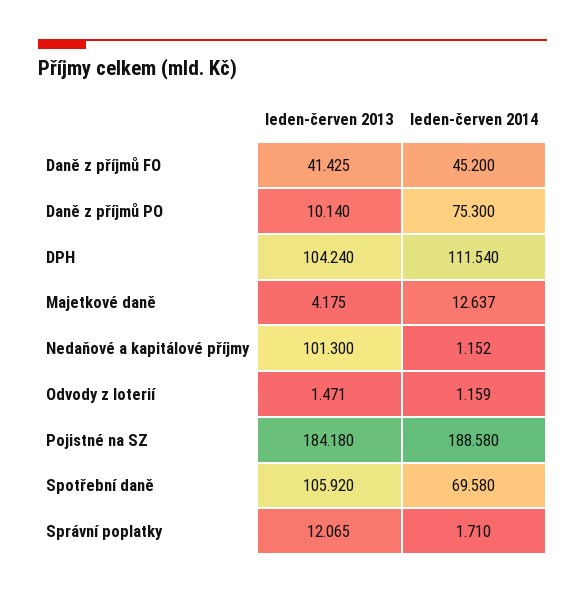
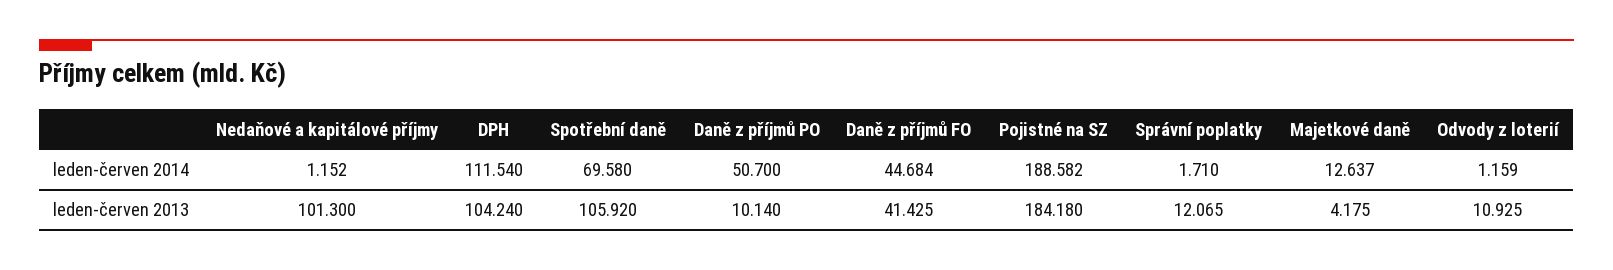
  {
    "leden-červen 2013": {
      "Daně z příjmů FO": 41.425,
      "Daně z příjmů PO": 10.14,
      "DPH": 104.24,
      "Majetkové daně": 4.175,
      "Nedaňové a kapitálové příjmy": 101.3,
-     "Odvody z loterií": 1.471,
+     "Odvody z loterií": 10.925,
      "Pojistné na SZ": 184.18,
      "Spotřební daně": 105.92,
      "Správní poplatky": 12.065
    },
    "leden-červen 2014": {
-     "Daně z příjmů FO": 45.2,
+     "Daně z příjmů FO": 44.684,
-     "Daně z příjmů PO": 75.3,
+     "Daně z příjmů PO": 50.7,
      "DPH": 111.54,
      "Majetkové daně": 12.637,
      "Nedaňové a kapitálové příjmy": 1.152,
      "Odvody z loterií": 1.159,
-     "Pojistné na SZ": 188.58,
+     "Pojistné na SZ": 188.582,
      "Spotřební daně": 69.58,
      "Správní poplatky": 1.71
    }
  }

